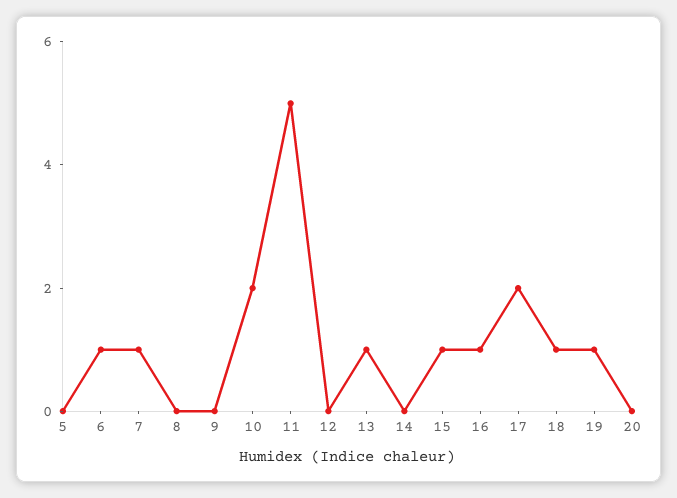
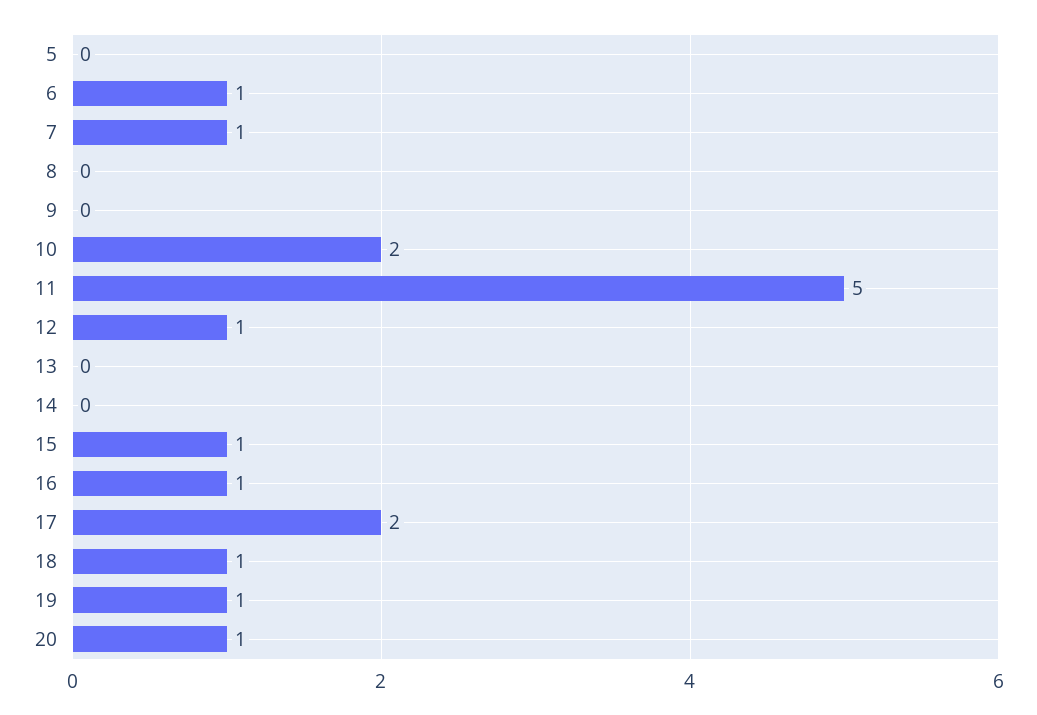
  {
    "5": 0,
    "6": 1,
    "7": 1,
    "8": 0,
    "9": 0,
    "10": 2,
    "11": 5,
-   "12": 0,
+   "12": 1,
-   "13": 1,
+   "13": 0,
    "14": 0,
    "15": 1,
    "16": 1,
    "17": 2,
    "18": 1,
    "19": 1,
-   "20": 0
+   "20": 1
  }

